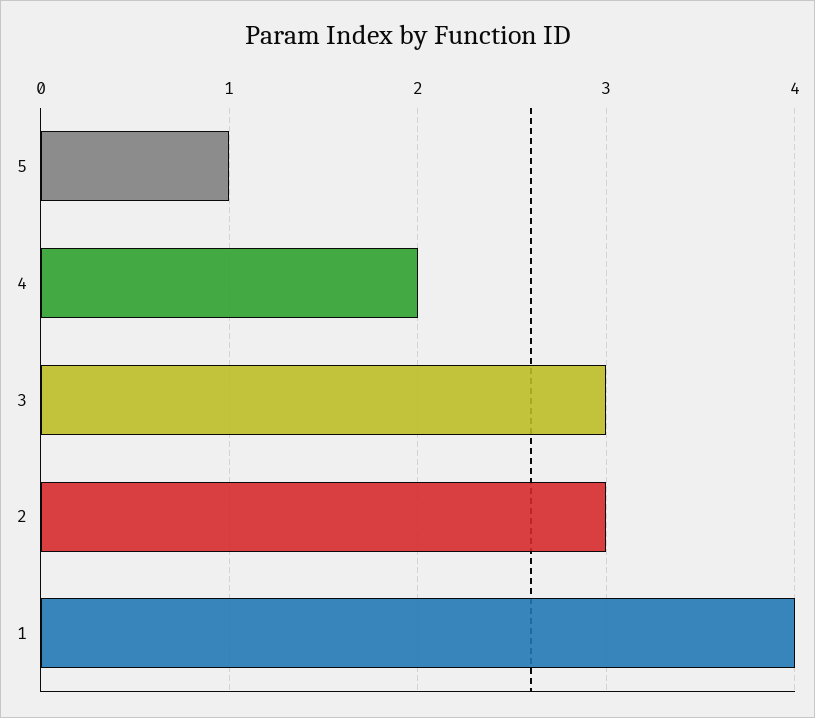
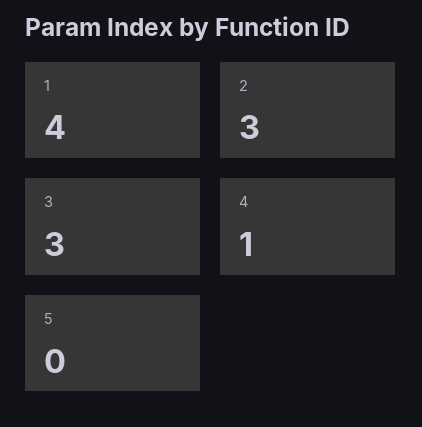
  {
-   "5": 1,
+   "5": 0,
-   "4": 2,
+   "4": 1,
    "3": 3,
    "2": 3,
    "1": 4
  }

